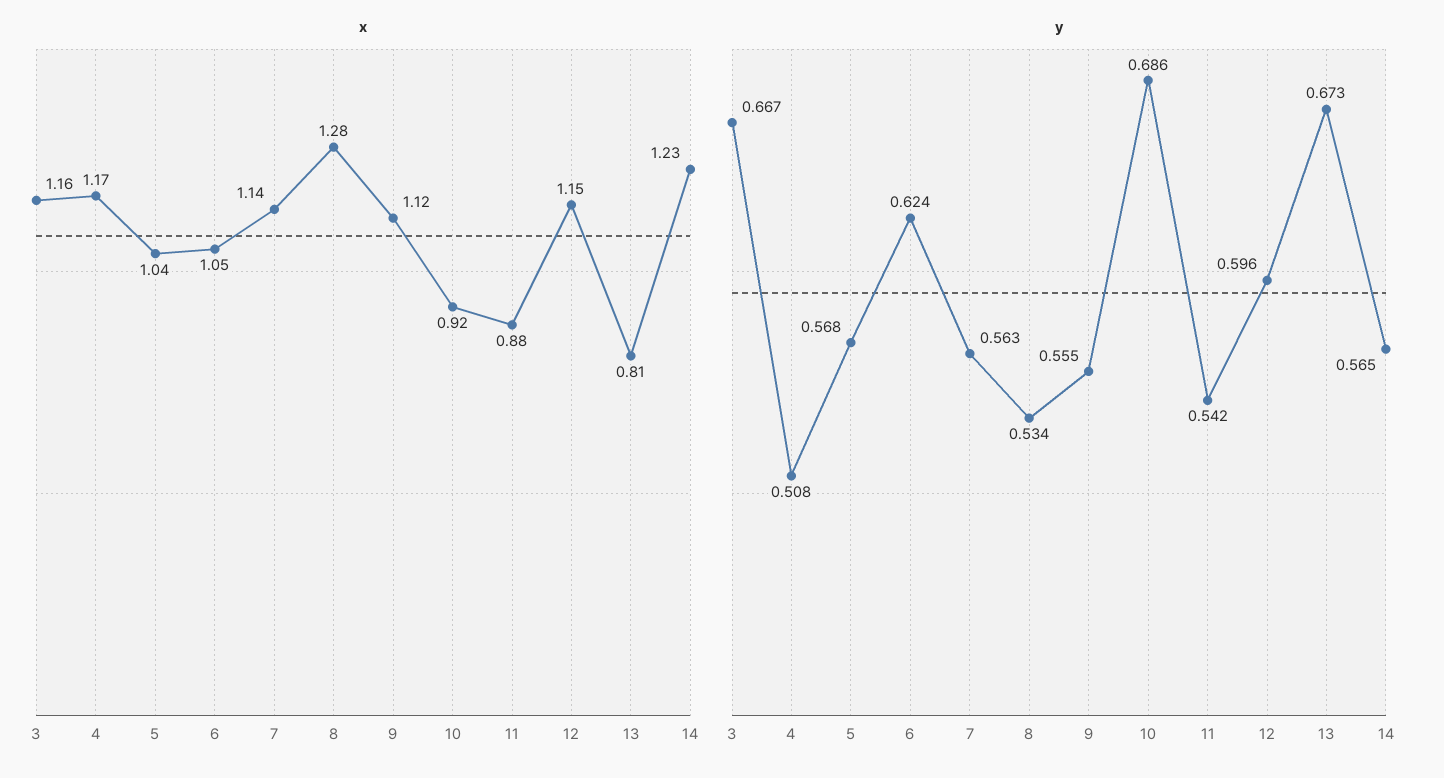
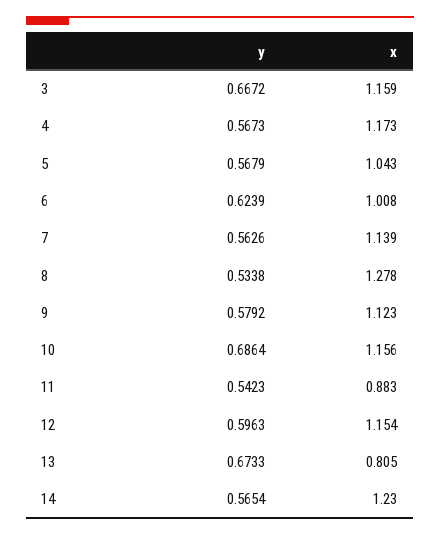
  {
    "x": {
      "3": 1.159,
      "4": 1.173,
      "5": 1.043,
-     "6": 1.05,
+     "6": 1.008,
      "7": 1.139,
      "8": 1.278,
      "9": 1.123,
-     "10": 0.92,
+     "10": 1.156,
      "11": 0.883,
      "12": 1.154,
      "13": 0.805,
      "14": 1.23
    },
    "y": {
      "3": 0.6672,
-     "4": 0.508,
+     "4": 0.5673,
      "5": 0.5679,
      "6": 0.6239,
      "7": 0.5626,
      "8": 0.5338,
-     "9": 0.555,
+     "9": 0.5792,
      "10": 0.6864,
      "11": 0.5423,
      "12": 0.5963,
      "13": 0.6733,
      "14": 0.5654
    }
  }

